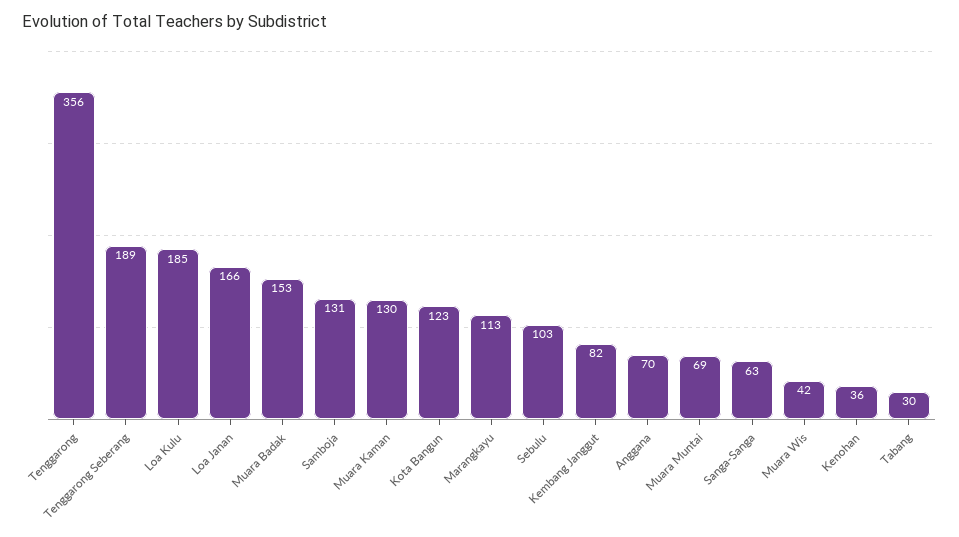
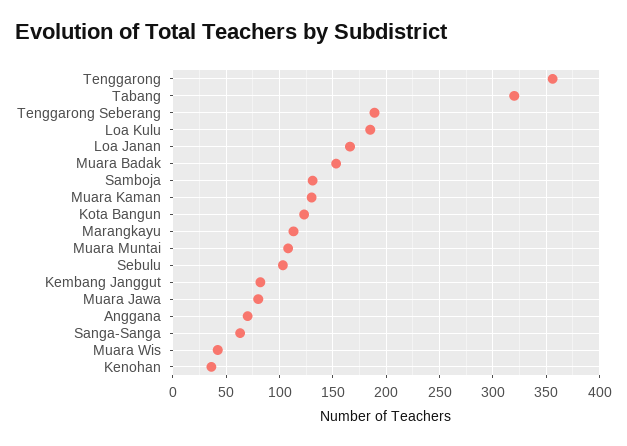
  {
    "Tenggarong": 356,
    "Tenggarong Seberang": 189,
    "Loa Kulu": 185,
    "Loa Janan": 166,
    "Muara Badak": 153,
    "Samboja": 131,
    "Muara Kaman": 130,
    "Kota Bangun": 123,
    "Marangkayu": 113,
    "Sebulu": 103,
    "Kembang Janggut": 82,
    "Anggana": 70,
-   "Muara Muntai": 69,
+   "Muara Muntai": 110,
    "Sanga-Sanga": 63,
    "Muara Wis": 42,
    "Kenohan": 36,
-   "Tabang": 30
+   "Tabang": 320,
+   "Muara Jawa": 80
  }

